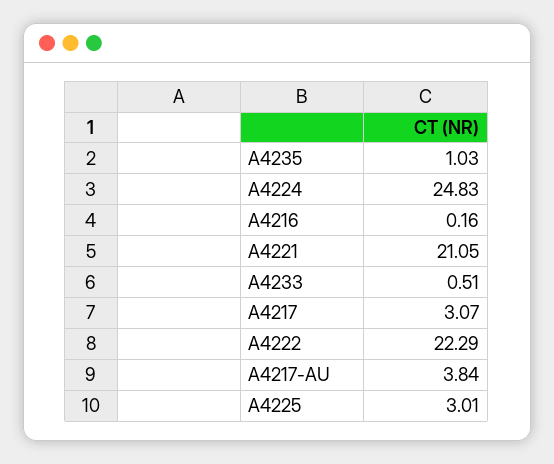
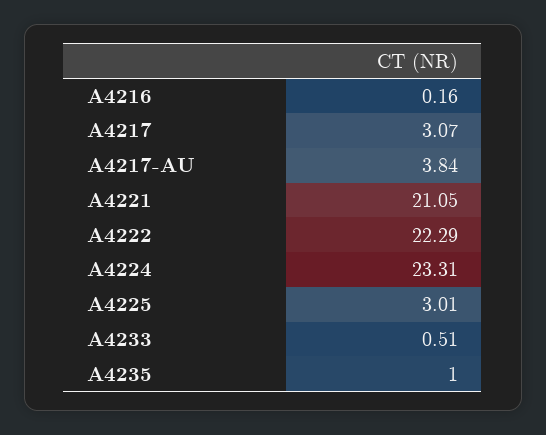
  {
-   "A4235": 1.03,
+   "A4235": 1,
-   "A4224": 24.83,
+   "A4224": 23.31,
    "A4216": 0.16,
    "A4221": 21.05,
    "A4233": 0.51,
    "A4217": 3.07,
    "A4222": 22.29,
    "A4217-AU": 3.84,
    "A4225": 3.01
  }

